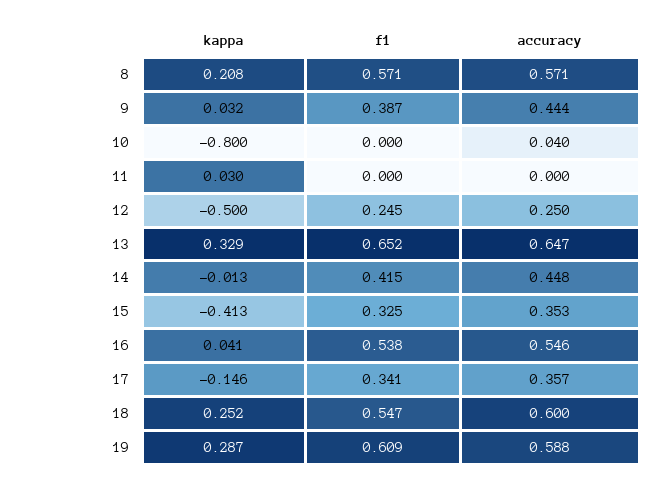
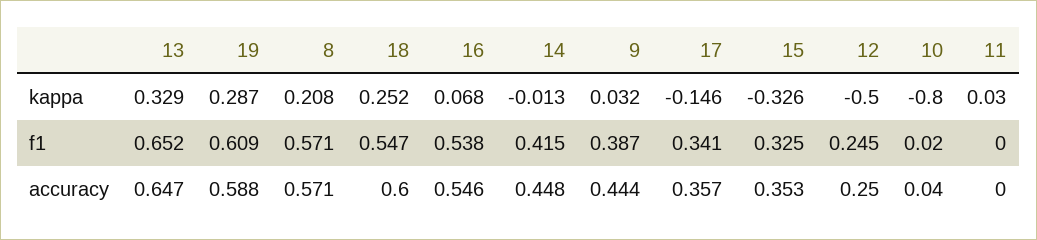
  {
    "kappa": {
      "8": 0.208,
      "9": 0.032,
      "10": -0.8,
      "11": 0.03,
      "12": -0.5,
      "13": 0.329,
      "14": -0.013,
-     "15": -0.413,
+     "15": -0.326,
-     "16": 0.041,
+     "16": 0.068,
      "17": -0.146,
      "18": 0.252,
      "19": 0.287
    },
    "f1": {
      "8": 0.571,
      "9": 0.387,
-     "10": 0,
+     "10": 0.02,
      "11": 0,
      "12": 0.245,
      "13": 0.652,
      "14": 0.415,
      "15": 0.325,
      "16": 0.538,
      "17": 0.341,
      "18": 0.547,
      "19": 0.609
    },
    "accuracy": {
      "8": 0.571,
      "9": 0.444,
      "10": 0.04,
      "11": 0,
      "12": 0.25,
      "13": 0.647,
      "14": 0.448,
      "15": 0.353,
      "16": 0.546,
      "17": 0.357,
      "18": 0.6,
      "19": 0.588
    }
  }

